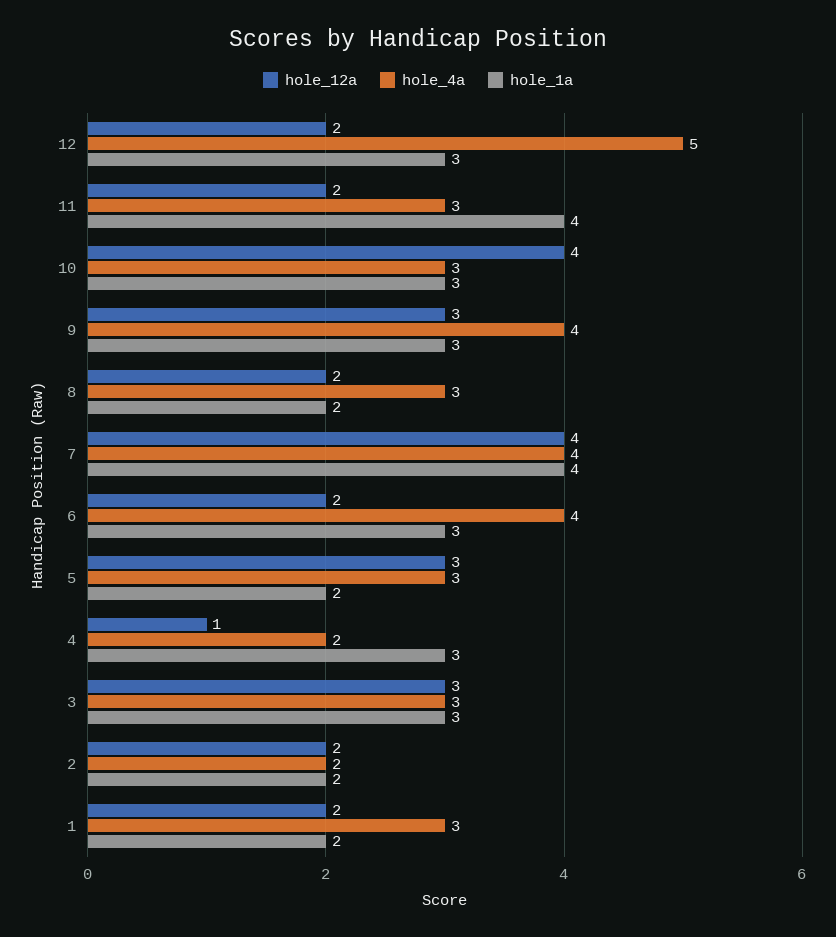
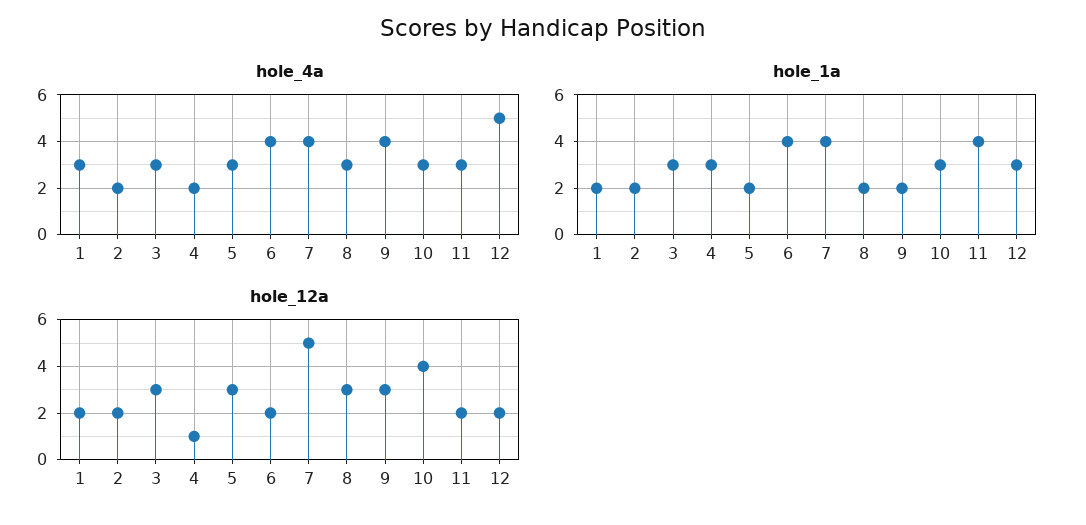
  {
    "hole_12a": {
      "12": 2,
      "11": 2,
      "10": 4,
      "9": 3,
-     "8": 2,
+     "8": 3,
-     "7": 4,
+     "7": 5,
      "6": 2,
      "5": 3,
      "4": 1,
      "3": 3,
      "2": 2,
      "1": 2
    },
    "hole_4a": {
      "12": 5,
      "11": 3,
      "10": 3,
      "9": 4,
      "8": 3,
      "7": 4,
      "6": 4,
      "5": 3,
      "4": 2,
      "3": 3,
      "2": 2,
      "1": 3
    },
    "hole_1a": {
      "12": 3,
      "11": 4,
      "10": 3,
-     "9": 3,
+     "9": 2,
      "8": 2,
      "7": 4,
-     "6": 3,
+     "6": 4,
      "5": 2,
      "4": 3,
      "3": 3,
      "2": 2,
      "1": 2
    }
  }

